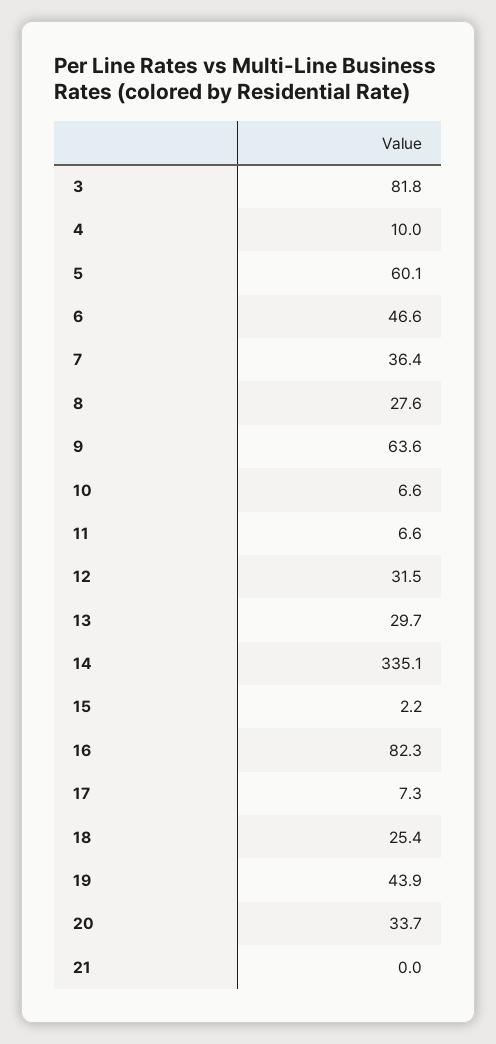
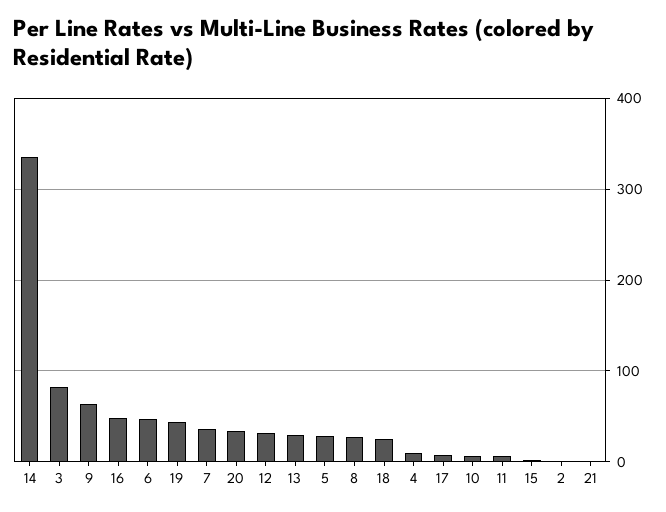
  {
    "3": 81.8,
    "4": 10,
-   "5": 60.1,
+   "5": 30,
    "6": 46.6,
    "7": 36.4,
    "8": 27.6,
    "9": 63.6,
    "10": 6.6,
    "11": 6.6,
    "12": 31.5,
    "13": 29.7,
    "14": 335.1,
    "15": 2.2,
-   "16": 82.3,
+   "16": 50,
    "17": 7.3,
    "18": 25.4,
    "19": 43.9,
    "20": 33.7,
-   "21": 0
+   "21": 0,
+   "2": 0
  }

